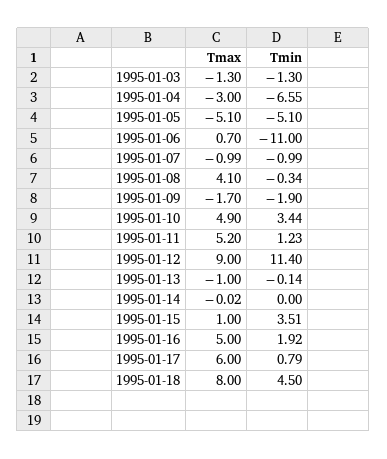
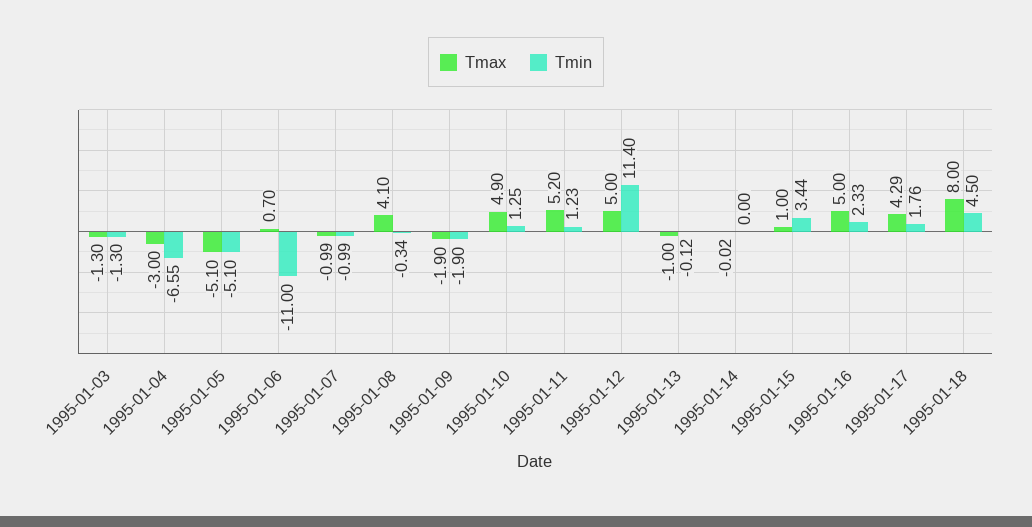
  {
    "Tmax": {
      "1995-01-03": -1.3,
      "1995-01-04": -3,
      "1995-01-05": -5.1,
      "1995-01-06": 0.7,
      "1995-01-07": -0.99,
      "1995-01-08": 4.1,
-     "1995-01-09": -1.7,
+     "1995-01-09": -1.9,
      "1995-01-10": 4.9,
      "1995-01-11": 5.2,
-     "1995-01-12": 9,
+     "1995-01-12": 5,
      "1995-01-13": -1,
      "1995-01-14": -0.02,
      "1995-01-15": 1,
      "1995-01-16": 5,
-     "1995-01-17": 6,
+     "1995-01-17": 4.29,
      "1995-01-18": 8
    },
    "Tmin": {
      "1995-01-03": -1.3,
      "1995-01-04": -6.55,
      "1995-01-05": -5.1,
      "1995-01-06": -11,
      "1995-01-07": -0.99,
      "1995-01-08": -0.34,
      "1995-01-09": -1.9,
-     "1995-01-10": 3.44,
+     "1995-01-10": 1.25,
      "1995-01-11": 1.23,
      "1995-01-12": 11.4,
-     "1995-01-13": -0.14,
+     "1995-01-13": -0.12,
      "1995-01-14": 0,
-     "1995-01-15": 3.51,
+     "1995-01-15": 3.44,
-     "1995-01-16": 1.92,
+     "1995-01-16": 2.33,
-     "1995-01-17": 0.79,
+     "1995-01-17": 1.76,
      "1995-01-18": 4.5
    }
  }

